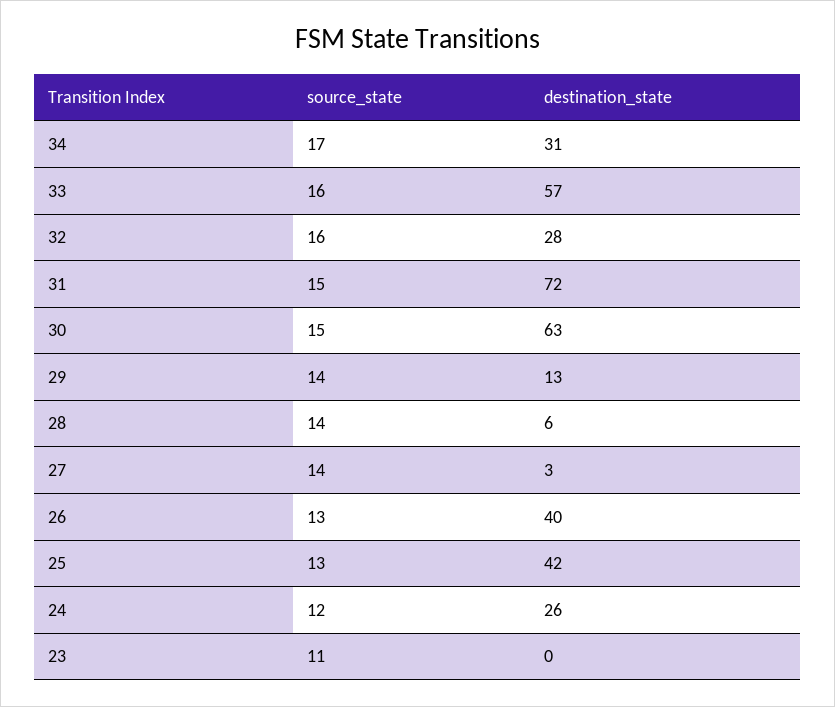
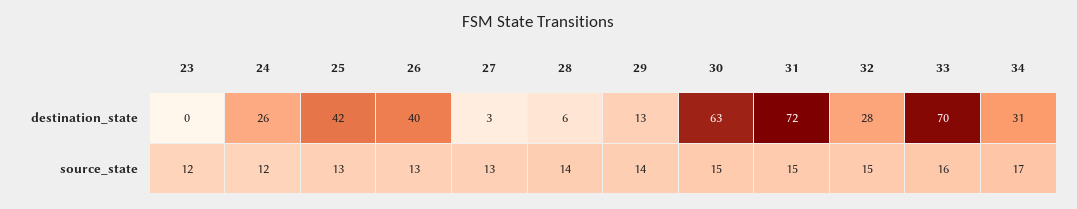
  {
    "source_state": {
      "34": 17,
      "33": 16,
-     "32": 16,
+     "32": 15,
      "31": 15,
      "30": 15,
      "29": 14,
      "28": 14,
-     "27": 14,
+     "27": 13,
      "26": 13,
      "25": 13,
      "24": 12,
-     "23": 11
+     "23": 12
    },
    "destination_state": {
      "34": 31,
-     "33": 57,
+     "33": 70,
      "32": 28,
      "31": 72,
      "30": 63,
      "29": 13,
      "28": 6,
      "27": 3,
      "26": 40,
      "25": 42,
      "24": 26,
      "23": 0
    }
  }

